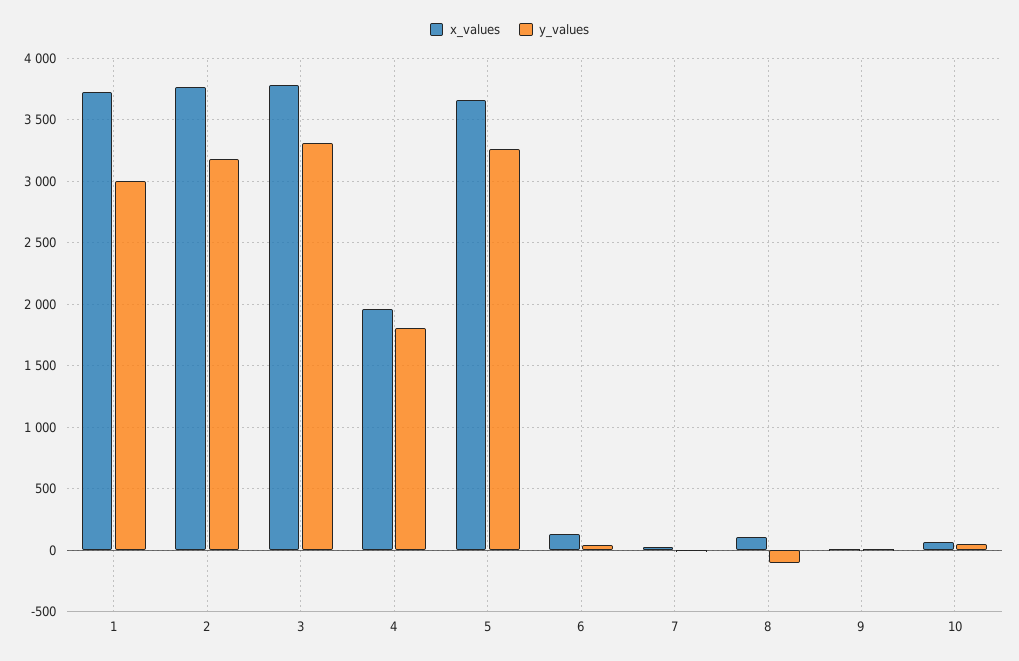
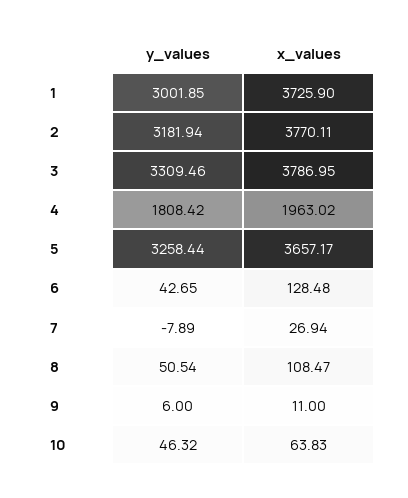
  {
    "x_values": {
      "1": 3725.9,
      "2": 3770.11,
      "3": 3786.95,
      "4": 1963.02,
      "5": 3657.17,
      "6": 128.48,
      "7": 26.94,
      "8": 108.47,
      "9": 11,
      "10": 63.83
    },
    "y_values": {
      "1": 3001.85,
      "2": 3181.94,
      "3": 3309.46,
      "4": 1808.42,
      "5": 3258.44,
      "6": 42.65,
      "7": -7.89,
-     "8": -100,
+     "8": 50.54,
      "9": 6,
      "10": 46.32
    }
  }

